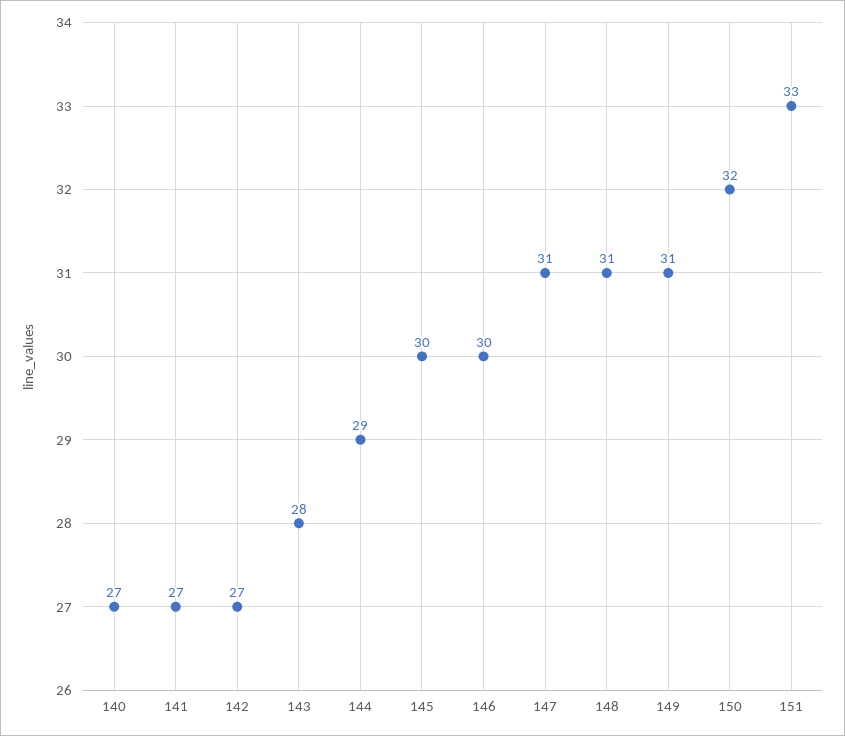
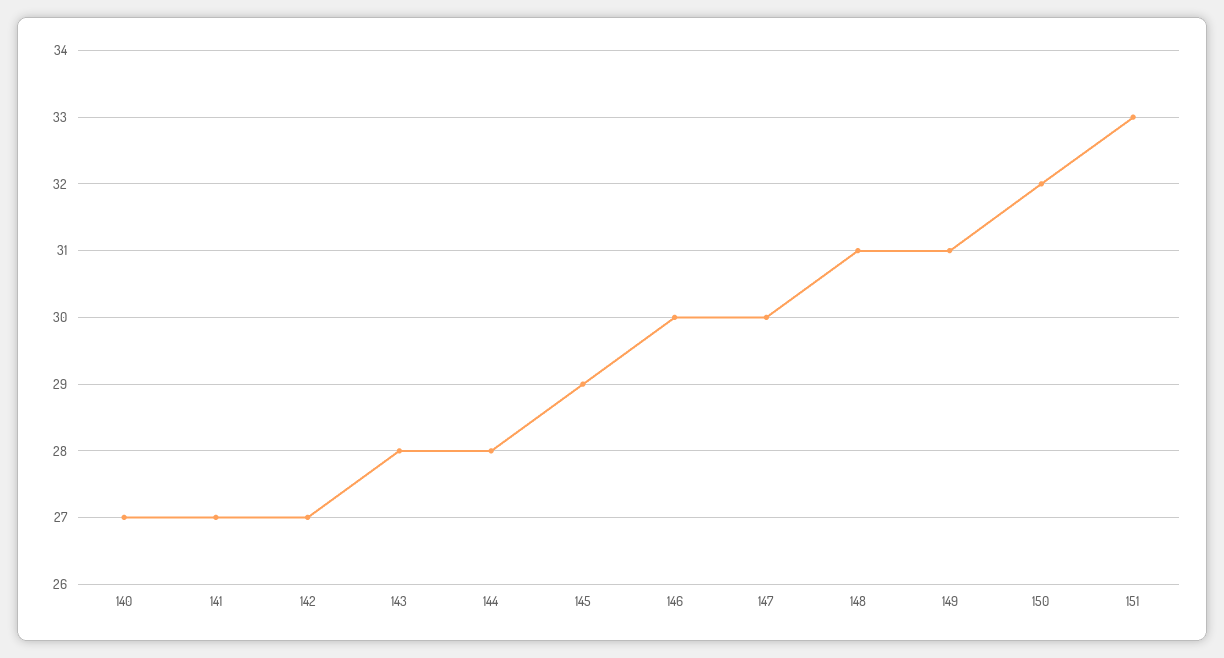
  {
    "140": 27,
    "141": 27,
    "142": 27,
    "143": 28,
-   "144": 29,
+   "144": 28,
-   "145": 30,
+   "145": 29,
    "146": 30,
-   "147": 31,
+   "147": 30,
    "148": 31,
    "149": 31,
    "150": 32,
    "151": 33
  }

